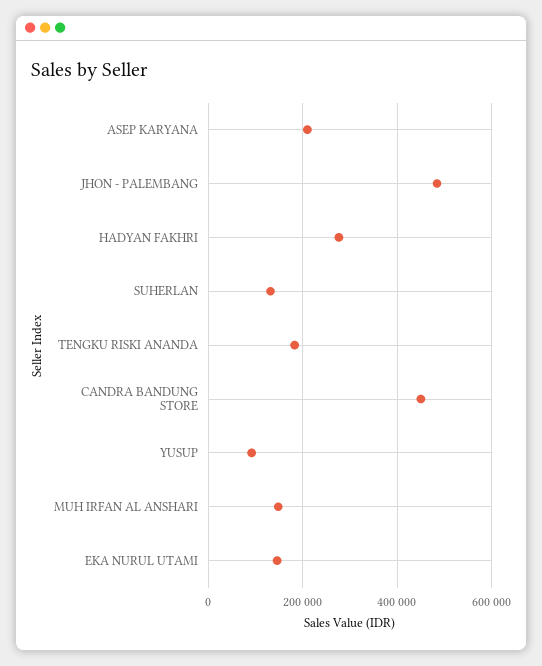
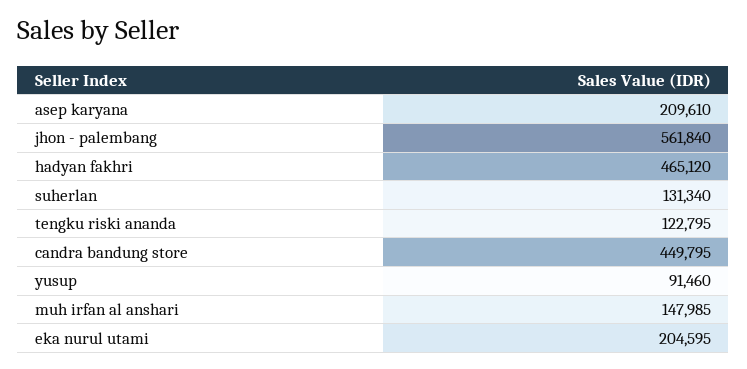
  {
    "ASEP KARYANA": 209610,
-   "JHON - PALEMBANG": 480000,
+   "JHON - PALEMBANG": 561840,
-   "HADYAN FAKHRI": 280000,
+   "HADYAN FAKHRI": 465120,
    "SUHERLAN": 131340,
-   "TENGKU RISKI ANANDA": 180000,
+   "TENGKU RISKI ANANDA": 122795,
    "CANDRA BANDUNG STORE": 449795,
    "YUSUP": 91460,
    "MUH IRFAN AL ANSHARI": 147985,
-   "EKA NURUL UTAMI": 140000
+   "EKA NURUL UTAMI": 204595
  }

